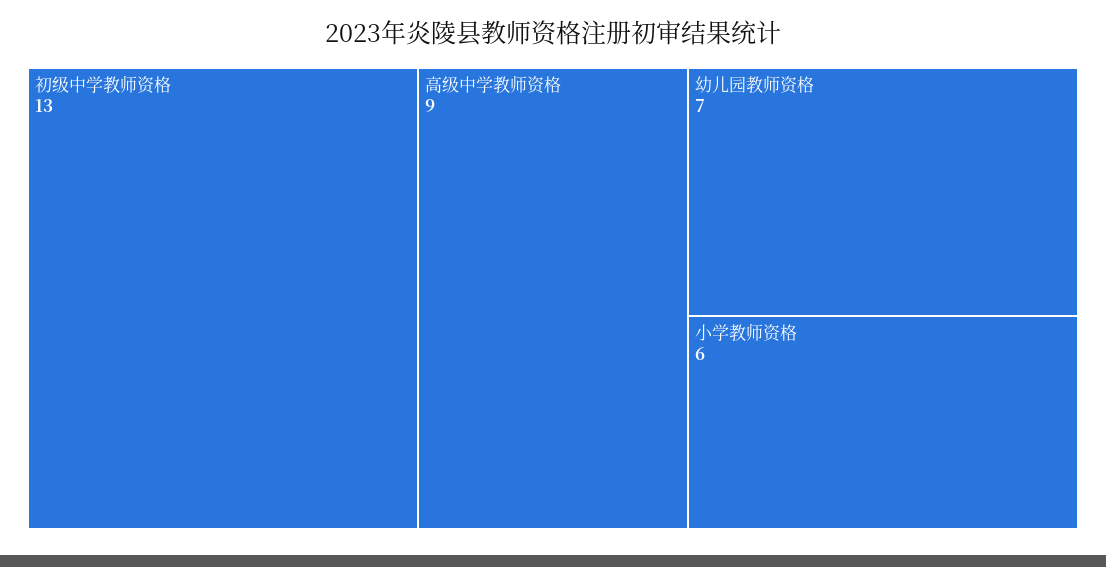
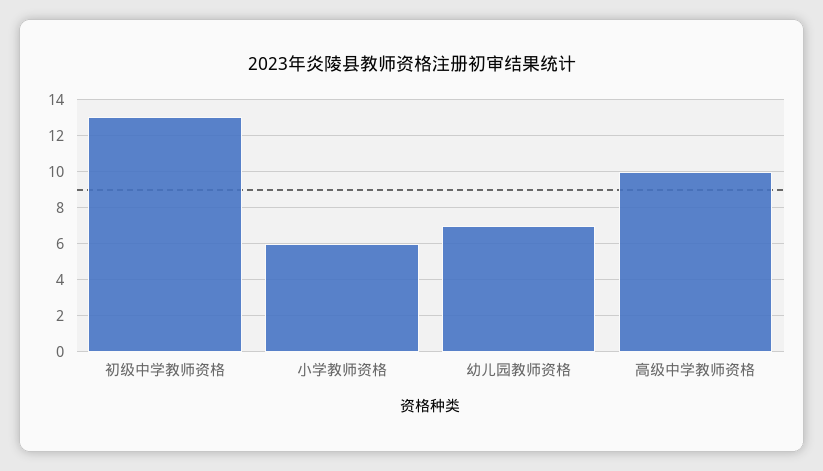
  {
    "初级中学教师资格": 13,
-   "高级中学教师资格": 9,
+   "高级中学教师资格": 10,
    "幼儿园教师资格": 7,
    "小学教师资格": 6
  }

